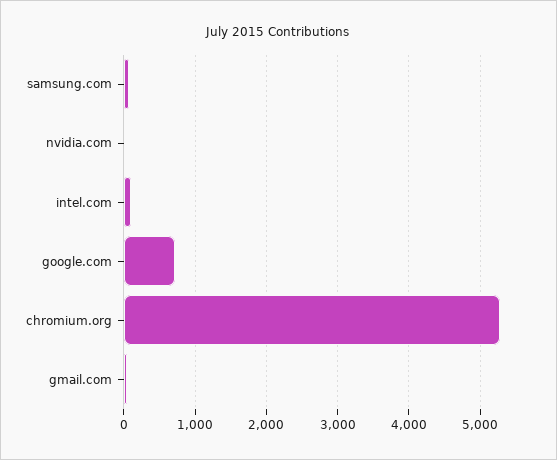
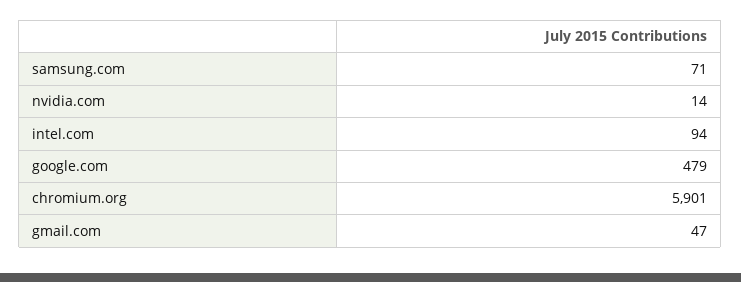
  {
    "samsung.com": 71,
    "nvidia.com": 14,
    "intel.com": 94,
-   "google.com": 700,
+   "google.com": 479,
-   "chromium.org": 5300,
+   "chromium.org": 5901,
    "gmail.com": 47
  }

